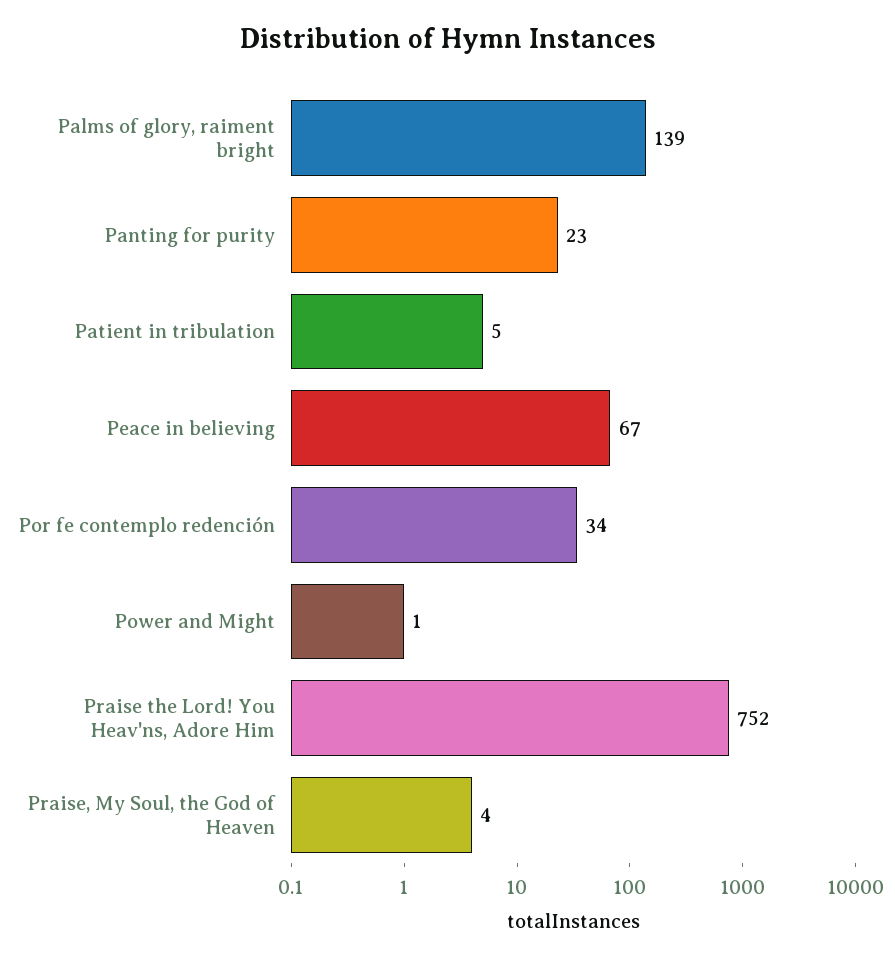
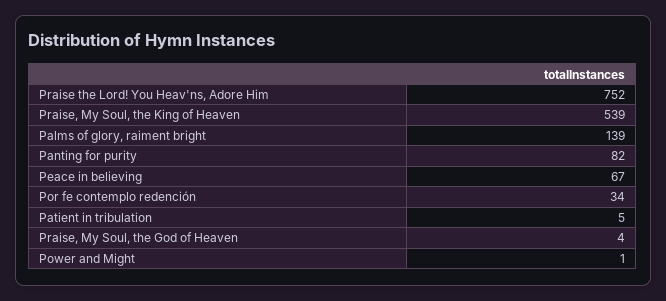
  {
    "Palms of glory, raiment bright": 139,
-   "Panting for purity": 23,
+   "Panting for purity": 82,
    "Patient in tribulation": 5,
    "Peace in believing": 67,
    "Por fe contemplo redención": 34,
    "Power and Might": 1,
    "Praise the Lord! You Heav'ns, Adore Him": 752,
-   "Praise, My Soul, the God of Heaven": 4
+   "Praise, My Soul, the God of Heaven": 4,
+   "Praise, My Soul, the King of Heaven": 539
  }

